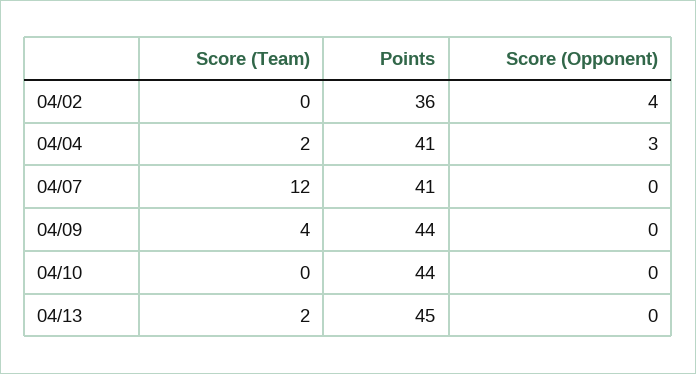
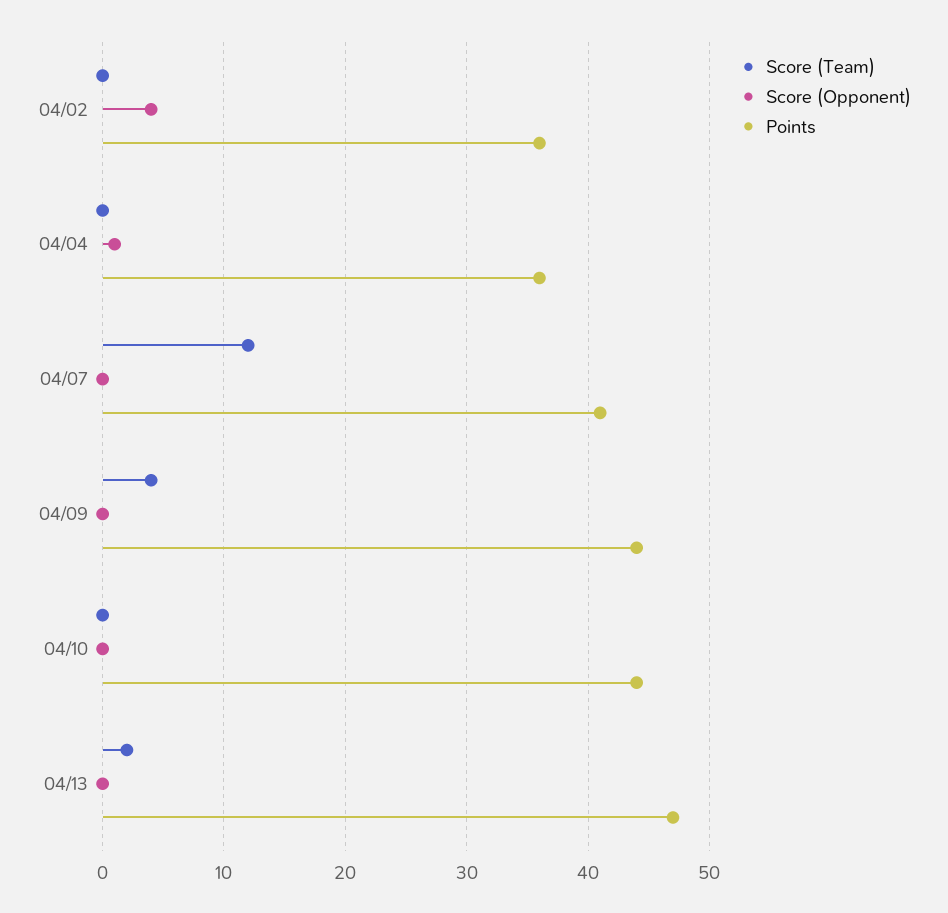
  {
    "Score (Team)": {
      "04/02": 0,
-     "04/04": 2,
+     "04/04": 0,
      "04/07": 12,
      "04/09": 4,
      "04/10": 0,
      "04/13": 2
    },
    "Points": {
      "04/02": 36,
-     "04/04": 41,
+     "04/04": 36,
      "04/07": 41,
      "04/09": 44,
      "04/10": 44,
-     "04/13": 45
+     "04/13": 47
    },
    "Score (Opponent)": {
      "04/02": 4,
-     "04/04": 3,
+     "04/04": 1,
      "04/07": 0,
      "04/09": 0,
      "04/10": 0,
      "04/13": 0
    }
  }

